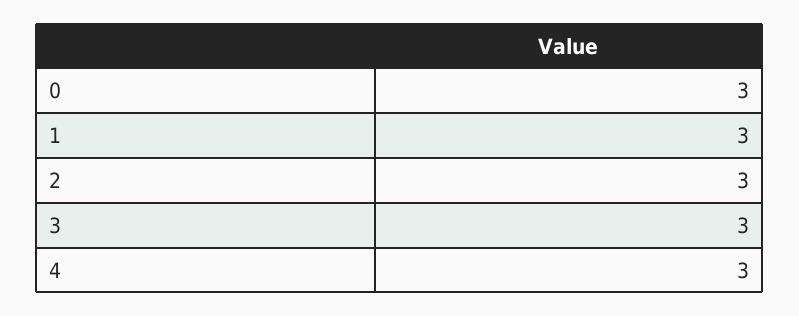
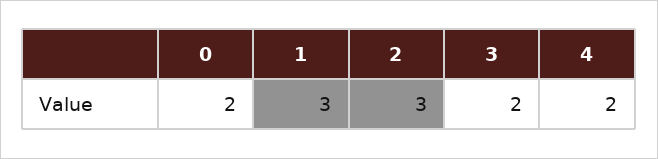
  {
-   "0": 3,
+   "0": 2,
    "1": 3,
    "2": 3,
-   "3": 3,
+   "3": 2,
-   "4": 3
+   "4": 2
  }

